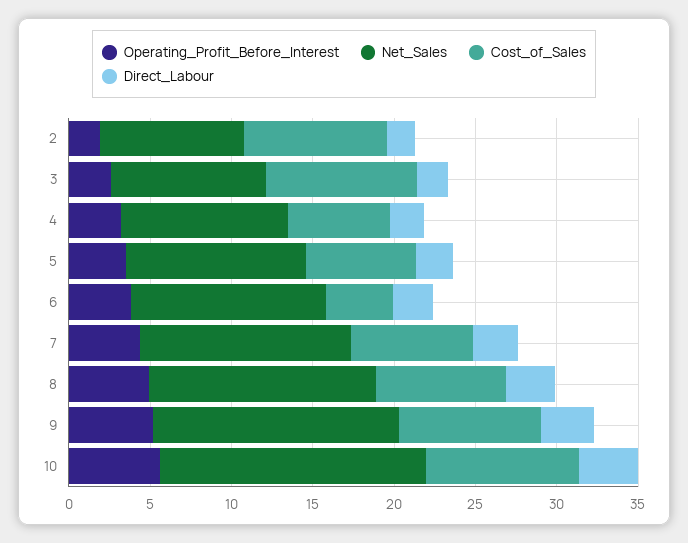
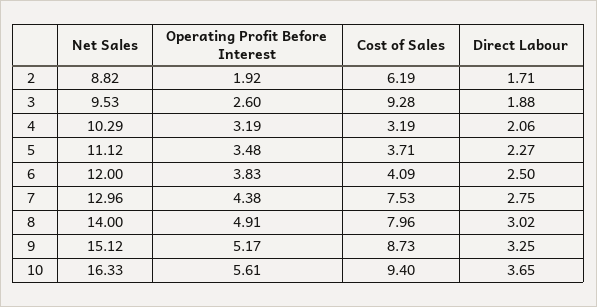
  {
    "Operating_Profit_Before_Interest": {
      "2": 1.92,
      "3": 2.6,
      "4": 3.19,
      "5": 3.48,
      "6": 3.83,
      "7": 4.38,
      "8": 4.91,
      "9": 5.17,
      "10": 5.61
    },
    "Net_Sales": {
      "2": 8.82,
      "3": 9.53,
      "4": 10.29,
      "5": 11.12,
      "6": 12,
      "7": 12.96,
      "8": 14,
      "9": 15.12,
      "10": 16.33
    },
    "Cost_of_Sales": {
-     "2": 9,
+     "2": 6.19,
      "3": 9.28,
-     "4": 6,
+     "4": 3.19,
-     "5": 7,
+     "5": 3.71,
      "6": 4.09,
      "7": 7.53,
      "8": 7.96,
      "9": 8.73,
      "10": 9.4
    },
    "Direct_Labour": {
      "2": 1.71,
      "3": 1.88,
      "4": 2.06,
      "5": 2.27,
      "6": 2.5,
      "7": 2.75,
      "8": 3.02,
      "9": 3.25,
      "10": 3.65
    }
  }

